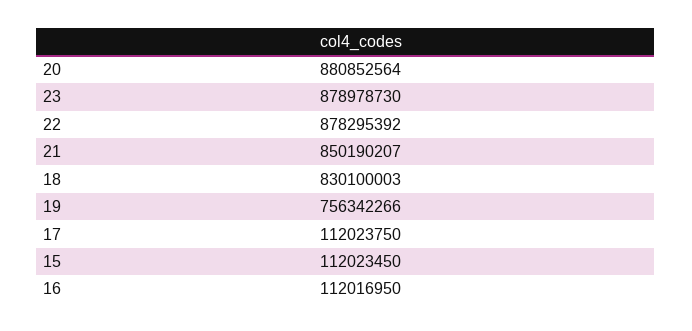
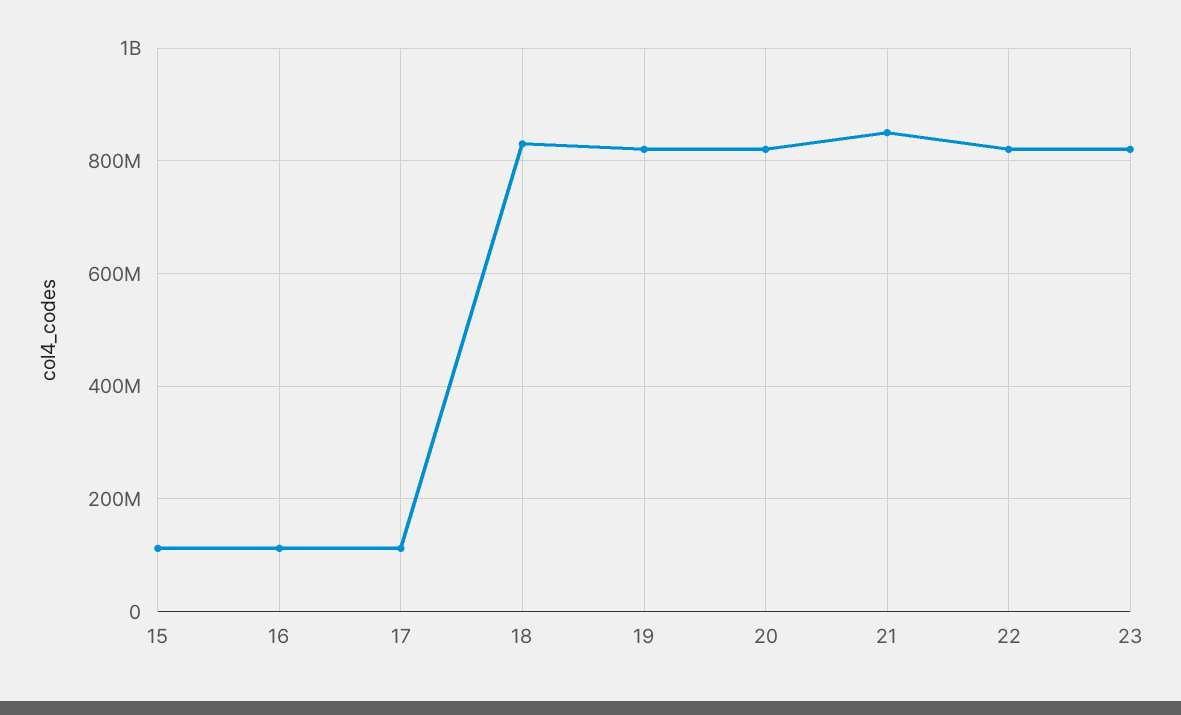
  {
-   "20": 880852564,
+   "20": 820000000,
-   "23": 878978730,
+   "23": 820000000,
-   "22": 878295392,
+   "22": 820000000,
    "21": 850190207,
    "18": 830100003,
-   "19": 756342266,
+   "19": 820000000,
    "17": 112023750,
    "15": 112023450,
    "16": 112016950
  }

